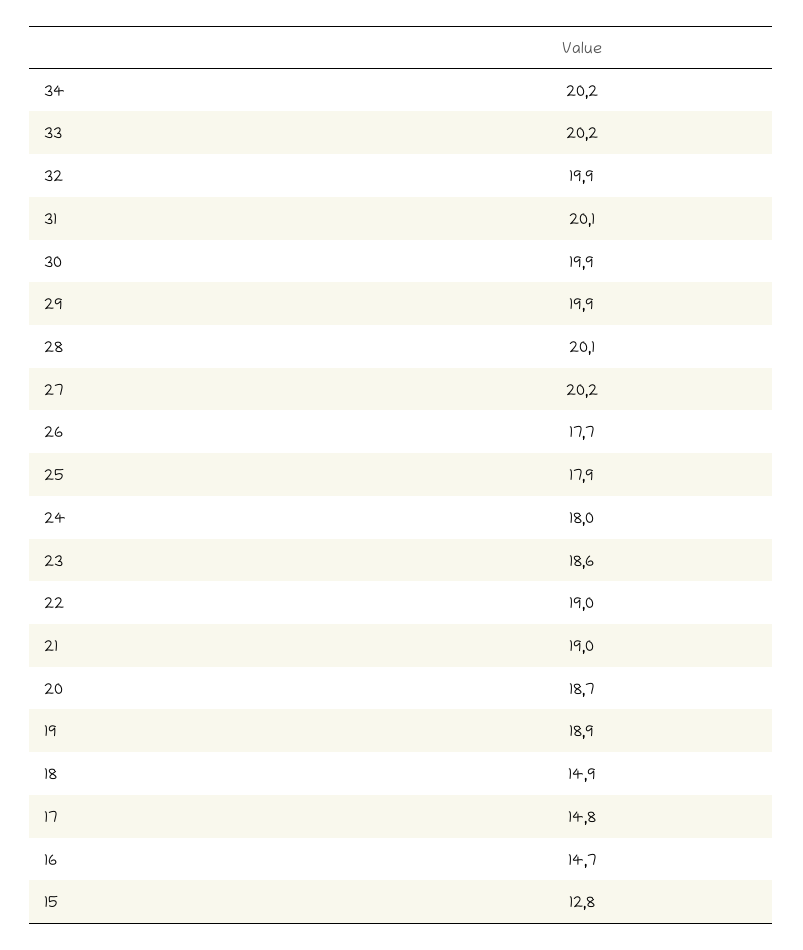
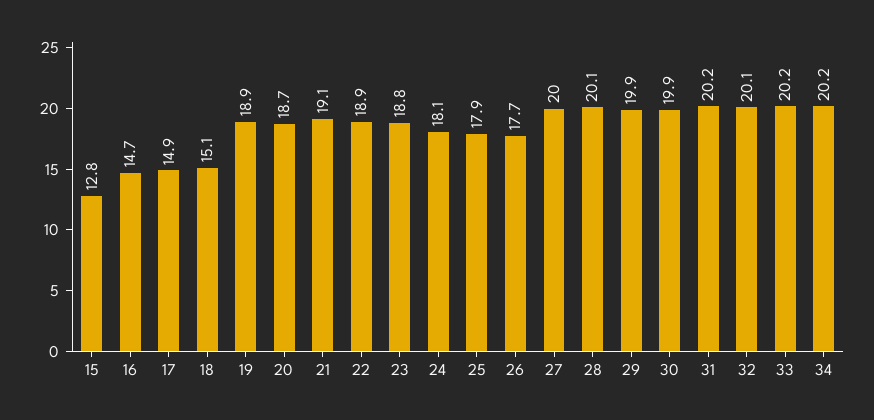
  {
    "34": 20.2,
    "33": 20.2,
-   "32": 19.9,
+   "32": 20.1,
-   "31": 20.1,
+   "31": 20.2,
    "30": 19.9,
    "29": 19.9,
    "28": 20.1,
-   "27": 20.2,
+   "27": 20,
    "26": 17.7,
    "25": 17.9,
-   "24": 18,
+   "24": 18.1,
-   "23": 18.6,
+   "23": 18.8,
-   "22": 19,
+   "22": 18.9,
-   "21": 19,
+   "21": 19.1,
    "20": 18.7,
    "19": 18.9,
-   "18": 14.9,
+   "18": 15.1,
-   "17": 14.8,
+   "17": 14.9,
    "16": 14.7,
    "15": 12.8
  }

